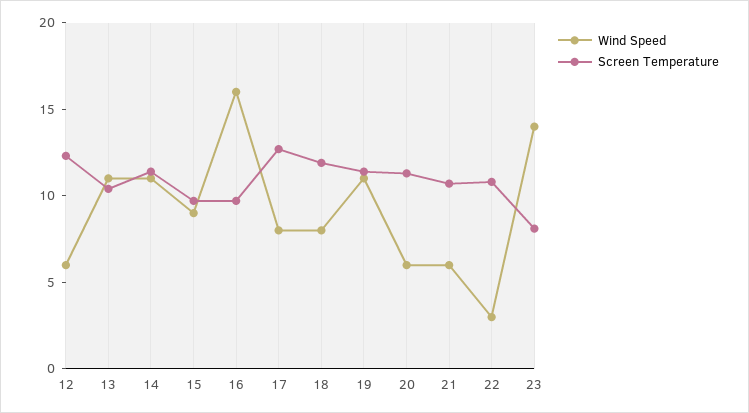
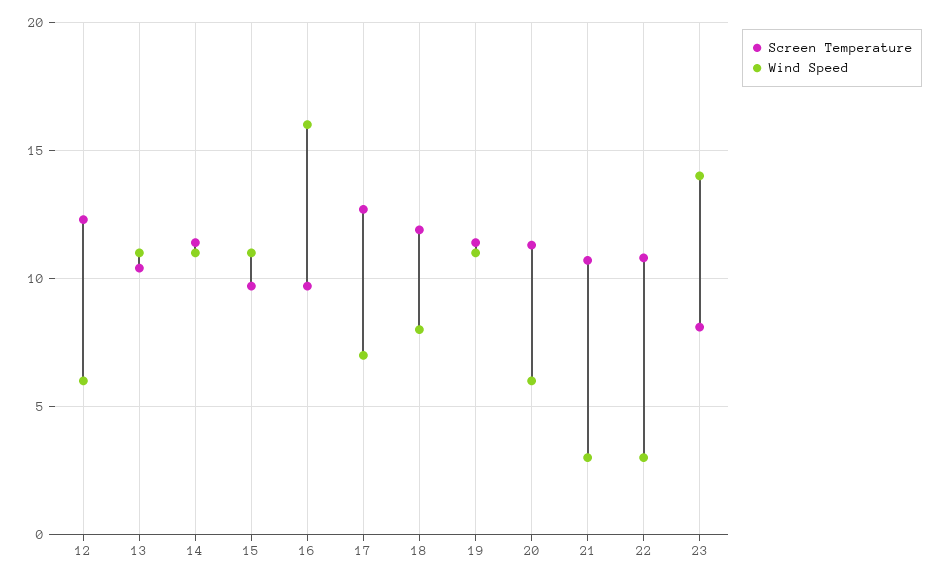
  {
    "Wind Speed": {
      "12": 6,
      "13": 11,
      "14": 11,
-     "15": 9,
+     "15": 11,
      "16": 16,
-     "17": 8,
+     "17": 7,
      "18": 8,
      "19": 11,
      "20": 6,
-     "21": 6,
+     "21": 3,
      "22": 3,
      "23": 14
    },
    "Screen Temperature": {
      "12": 12.5,
      "13": 10.5,
      "14": 11.5,
      "15": 9.5,
      "16": 9.5,
      "17": 12.5,
      "18": 12,
      "19": 11.5,
      "20": 11.5,
      "21": 10.5,
      "22": 11,
      "23": 8
    }
  }

